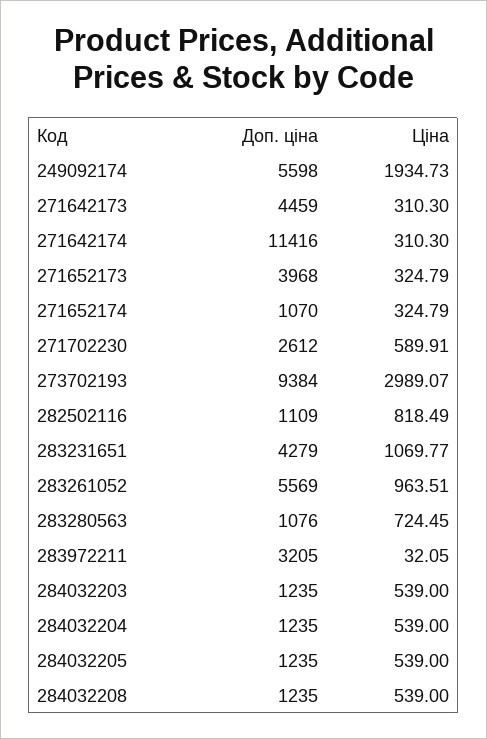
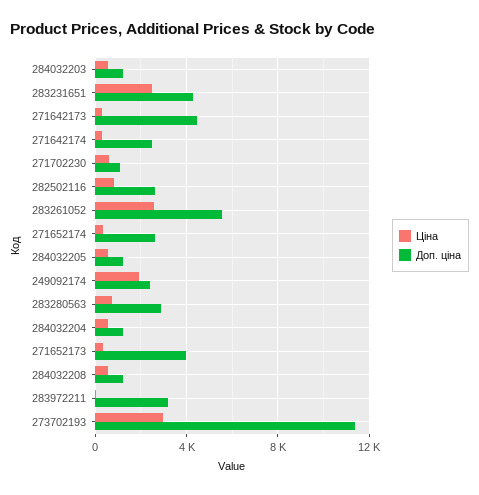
  {
    "Доп. ціна": {
-     "249092174": 5598,
+     "249092174": 2500,
      "271642173": 4459,
-     "271642174": 11416,
+     "271642174": 2500,
      "271652173": 3968,
-     "271652174": 1070,
+     "271652174": 2500,
-     "271702230": 2612,
+     "271702230": 1000,
-     "273702193": 9384,
+     "273702193": 11500,
-     "282502116": 1109,
+     "282502116": 2500,
      "283231651": 4279,
      "283261052": 5569,
-     "283280563": 1076,
+     "283280563": 3000,
      "283972211": 3205,
      "284032203": 1235,
      "284032204": 1235,
      "284032205": 1235,
      "284032208": 1235
    },
    "Ціна": {
      "249092174": 1934.73,
      "271642173": 310.3,
      "271642174": 310.3,
      "271652173": 324.79,
      "271652174": 324.79,
      "271702230": 589.91,
      "273702193": 2989.07,
      "282502116": 818.49,
-     "283231651": 1069.77,
+     "283231651": 2500,
-     "283261052": 963.51,
+     "283261052": 2500,
      "283280563": 724.45,
      "283972211": 32.05,
      "284032203": 539,
      "284032204": 539,
      "284032205": 539,
      "284032208": 539
    }
  }

